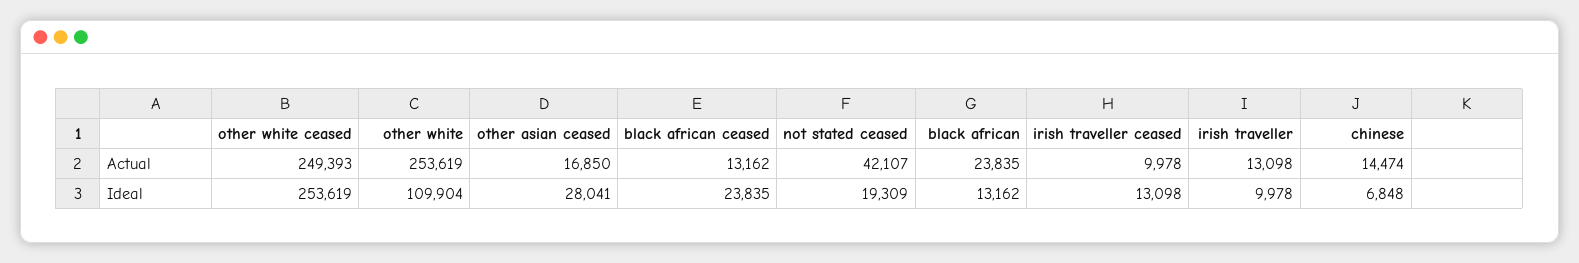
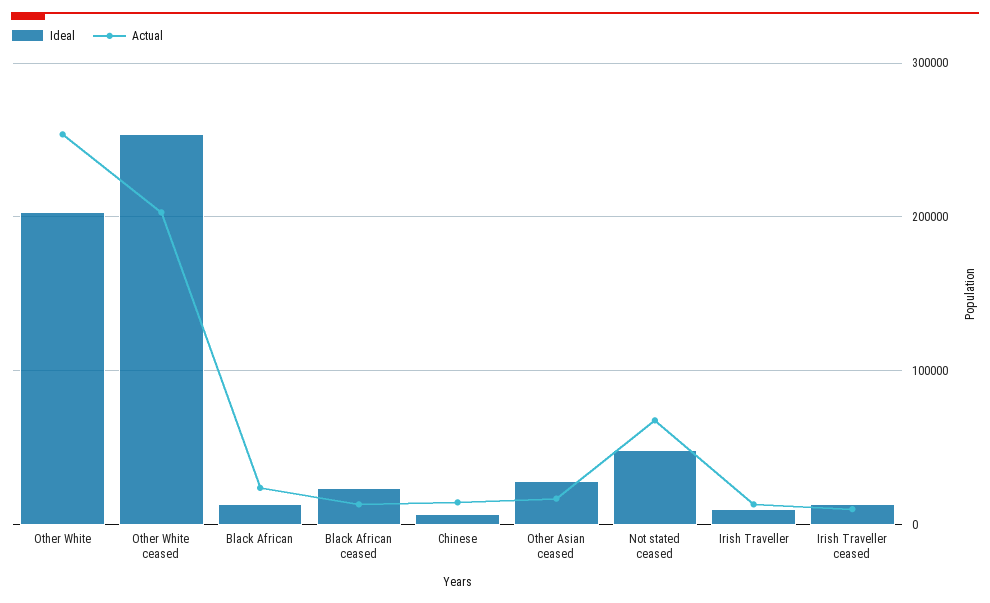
  {
    "Actual": {
-     "other white ceased": 249393,
+     "other white ceased": 200000,
      "other white": 253619,
      "other asian ceased": 16850,
      "black african ceased": 13162,
-     "not stated ceased": 42107,
+     "not stated ceased": 70000,
      "black african": 23835,
      "irish traveller ceased": 9978,
      "irish traveller": 13098,
      "chinese": 14474
    },
    "Ideal": {
      "other white ceased": 253619,
-     "other white": 109904,
+     "other white": 200000,
      "other asian ceased": 28041,
      "black african ceased": 23835,
-     "not stated ceased": 19309,
+     "not stated ceased": 50000,
      "black african": 13162,
      "irish traveller ceased": 13098,
      "irish traveller": 9978,
      "chinese": 6848
    }
  }

